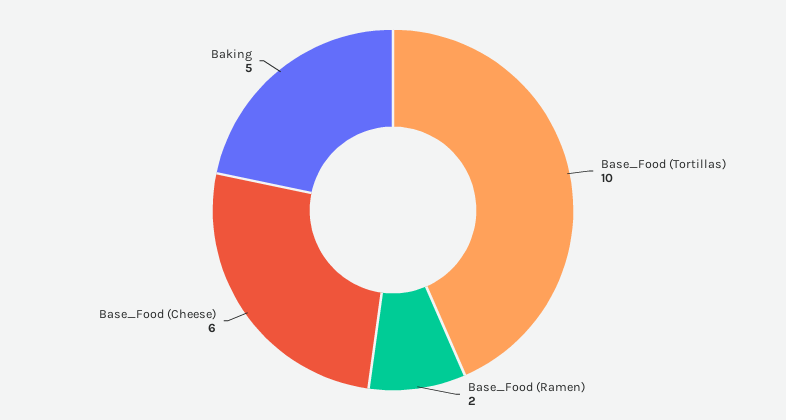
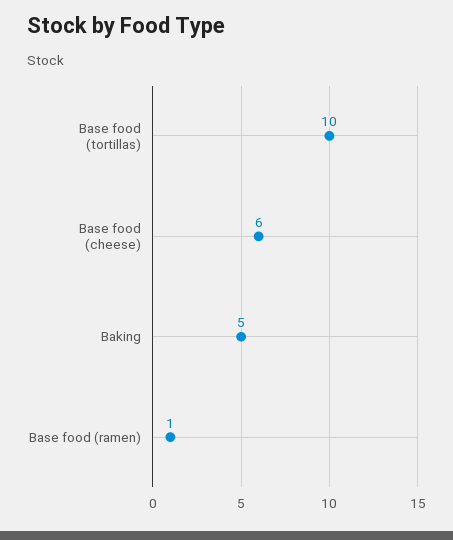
  {
    "Base_Food (Tortillas)": 10,
-   "Base_Food (Ramen)": 2,
+   "Base_Food (Ramen)": 1,
    "Base_Food (Cheese)": 6,
    "Baking": 5
  }

